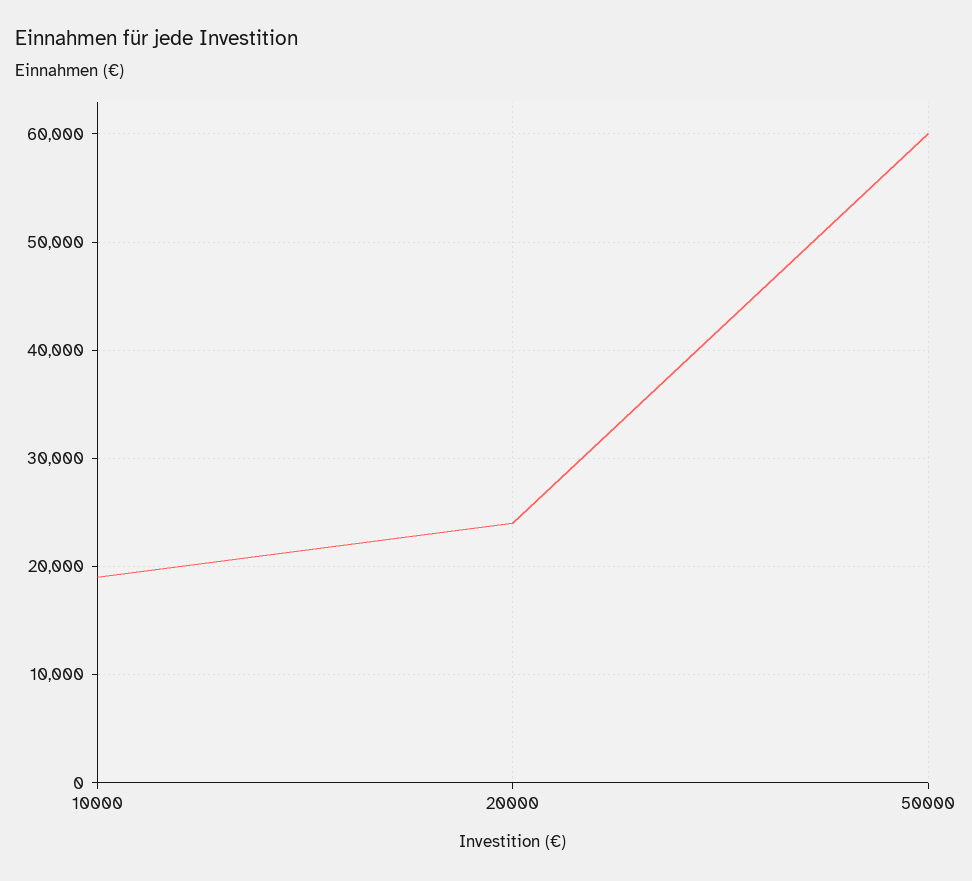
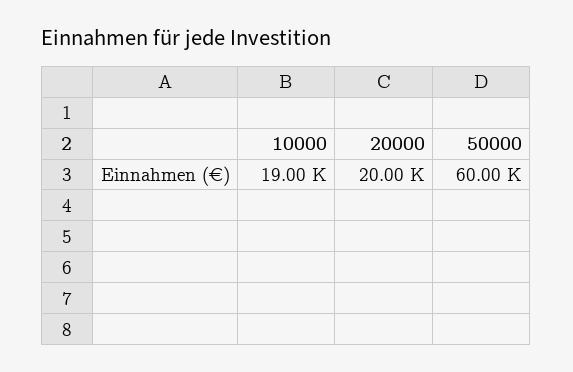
  {
    "10000": 19000,
-   "20000": 24000,
+   "20000": 20000,
    "50000": 60000
  }

